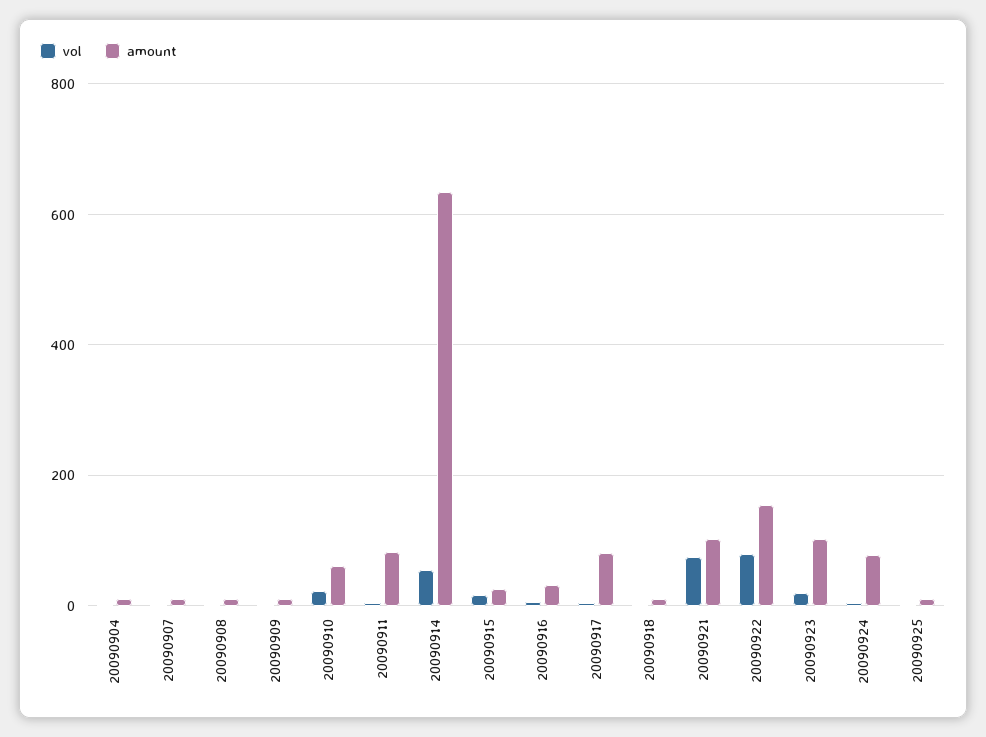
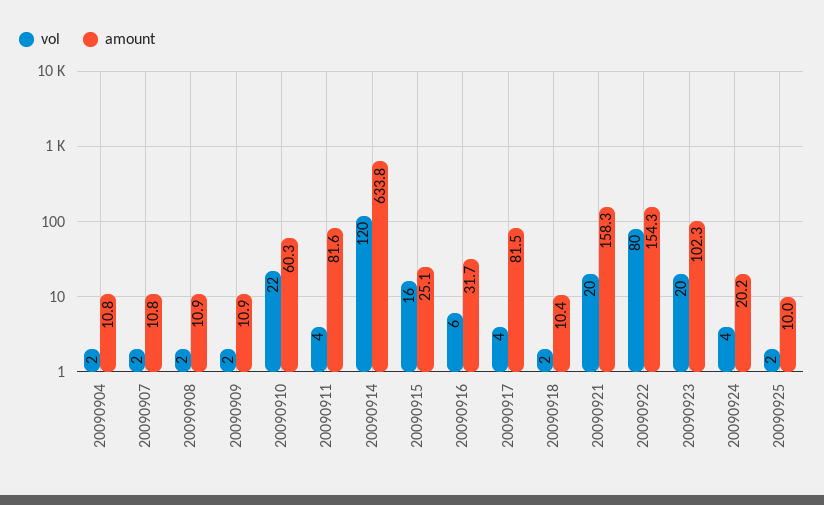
  {
    "vol": {
      "20090904": 2,
      "20090907": 2,
      "20090908": 2,
      "20090909": 2,
      "20090910": 22,
      "20090911": 4,
-     "20090914": 60,
+     "20090914": 120,
      "20090915": 16,
      "20090916": 6,
      "20090917": 4,
      "20090918": 2,
-     "20090921": 80,
+     "20090921": 20,
      "20090922": 80,
      "20090923": 20,
      "20090924": 4,
      "20090925": 2
    },
    "amount": {
      "20090904": 10.8,
      "20090907": 10.8,
      "20090908": 10.9,
      "20090909": 10.9,
      "20090910": 60.3,
      "20090911": 81.6,
      "20090914": 633.8,
      "20090915": 25.1,
      "20090916": 31.7,
      "20090917": 81.5,
      "20090918": 10.4,
-     "20090921": 100,
+     "20090921": 158.3,
      "20090922": 154.3,
      "20090923": 102.3,
-     "20090924": 80,
+     "20090924": 20.2,
      "20090925": 10
    }
  }

